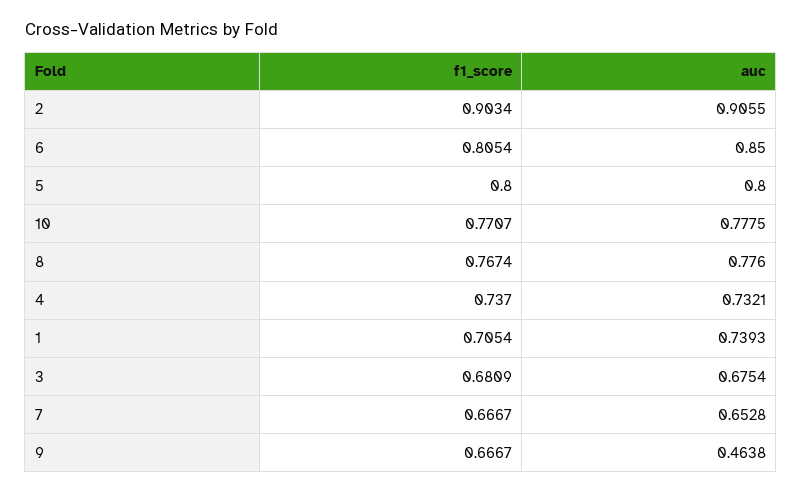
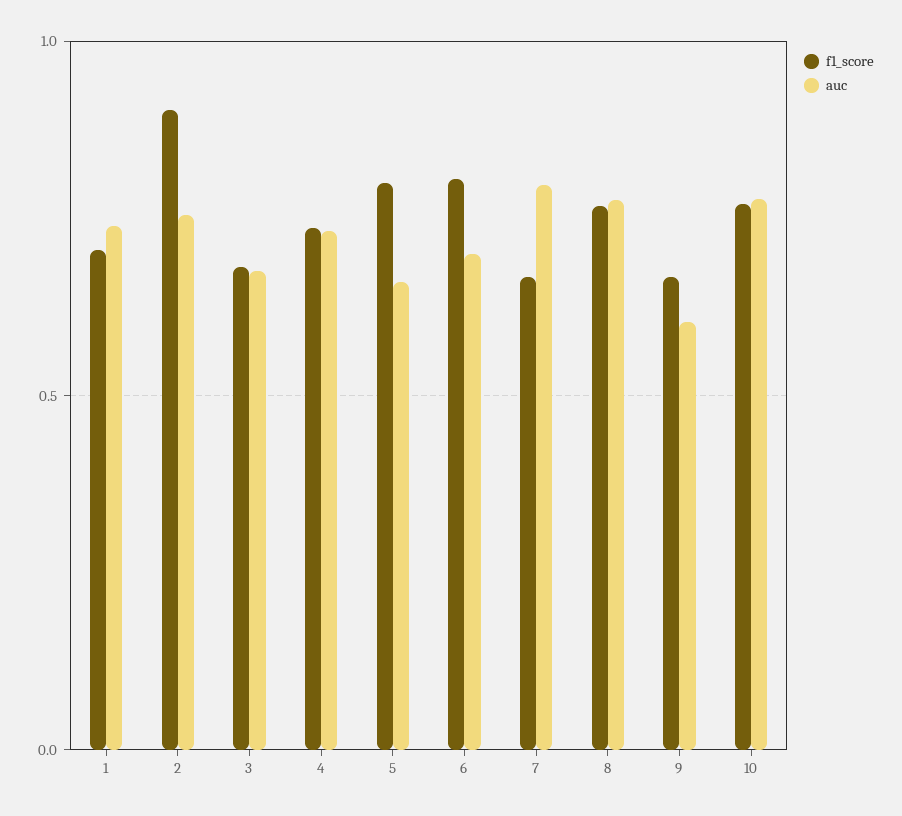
  {
    "f1_score": {
      "2": 0.9034,
      "6": 0.8054,
      "5": 0.8,
      "10": 0.7707,
      "8": 0.7674,
      "4": 0.737,
      "1": 0.7054,
      "3": 0.6809,
      "7": 0.6667,
      "9": 0.6667
    },
    "auc": {
-     "2": 0.9055,
+     "2": 0.75,
-     "6": 0.85,
+     "6": 0.7,
-     "5": 0.8,
+     "5": 0.65,
      "10": 0.7775,
      "8": 0.776,
      "4": 0.7321,
      "1": 0.7393,
      "3": 0.6754,
-     "7": 0.6528,
+     "7": 0.8,
-     "9": 0.4638
+     "9": 0.6
    }
  }

